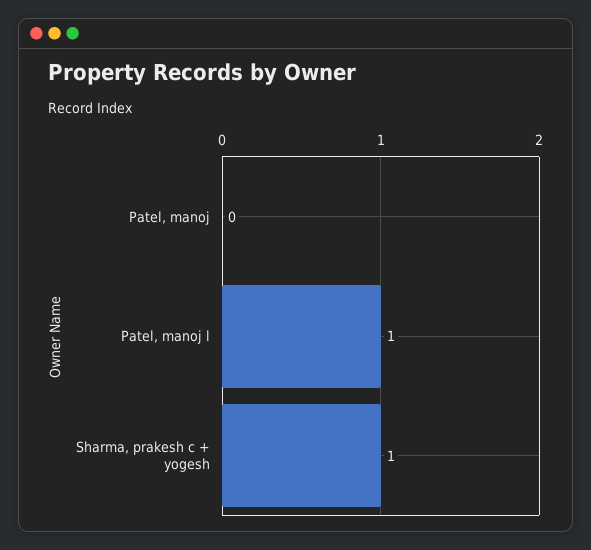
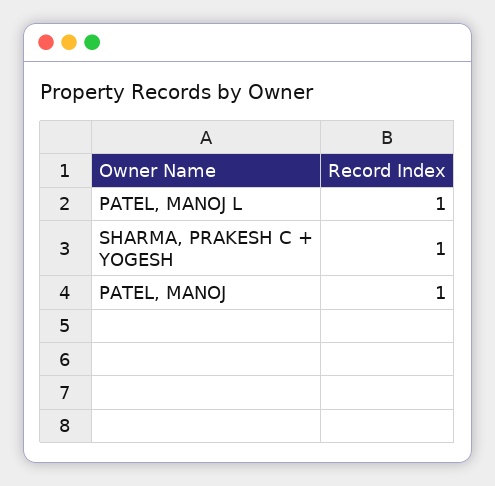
  {
-   "Patel, manoj": 0,
+   "Patel, manoj": 1,
    "Patel, manoj l": 1,
    "Sharma, prakesh c + yogesh": 1
  }

